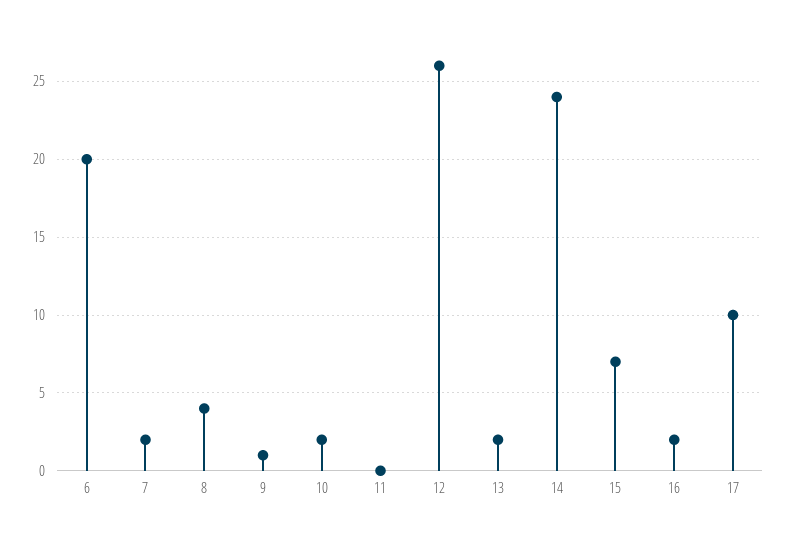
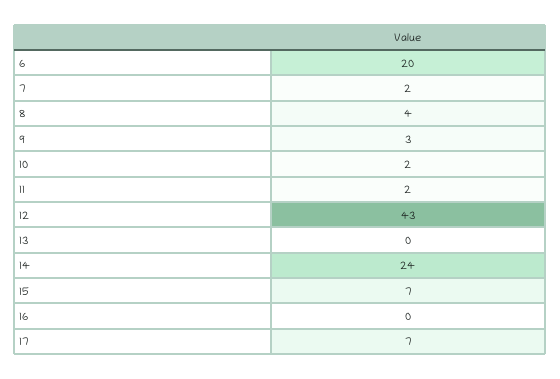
  {
    "6": 20,
    "7": 2,
    "8": 4,
-   "9": 1,
+   "9": 3,
    "10": 2,
-   "11": 0,
+   "11": 2,
-   "12": 26,
+   "12": 43,
-   "13": 2,
+   "13": 0,
    "14": 24,
    "15": 7,
-   "16": 2,
+   "16": 0,
-   "17": 10
+   "17": 7
  }

